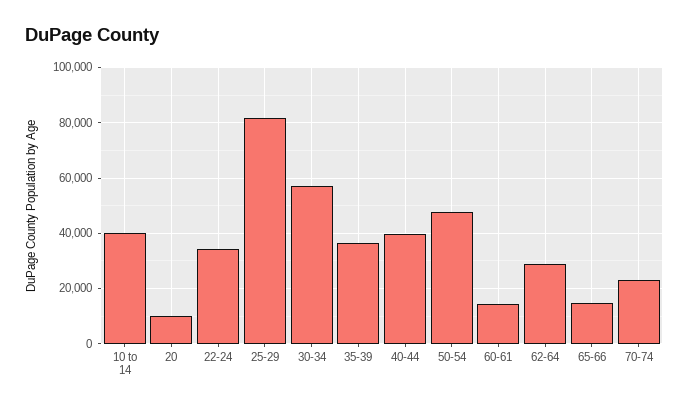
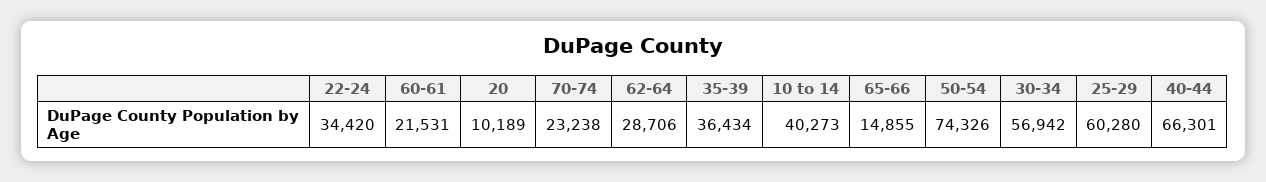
  {
    "10 to 14": 40273,
    "20": 10189,
    "22-24": 34420,
-   "25-29": 82500,
+   "25-29": 60280,
    "30-34": 56942,
    "35-39": 36434,
-   "40-44": 40000,
+   "40-44": 66301,
-   "50-54": 47500,
+   "50-54": 74326,
-   "60-61": 15000,
+   "60-61": 21531,
    "62-64": 28706,
    "65-66": 14855,
    "70-74": 23238
  }

